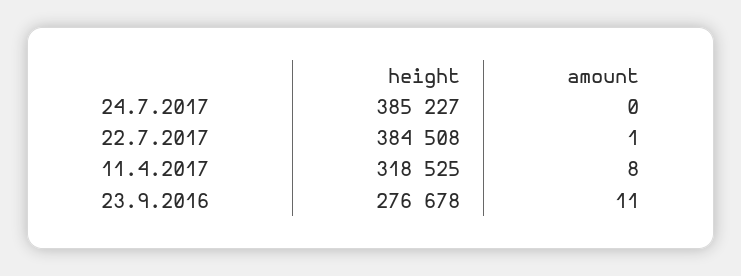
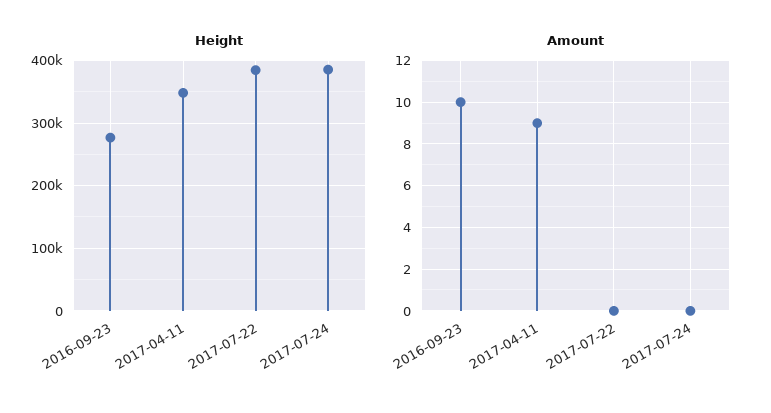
  {
    "height": {
      "24.7.2017": 385227,
      "22.7.2017": 384508,
-     "11.4.2017": 318525,
+     "11.4.2017": 350000,
      "23.9.2016": 276678
    },
    "amount": {
      "24.7.2017": 0,
-     "22.7.2017": 1,
+     "22.7.2017": 0,
-     "11.4.2017": 8,
+     "11.4.2017": 9,
-     "23.9.2016": 11
+     "23.9.2016": 10
    }
  }

